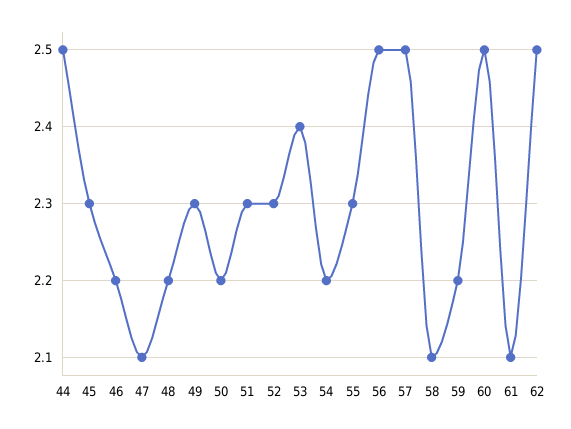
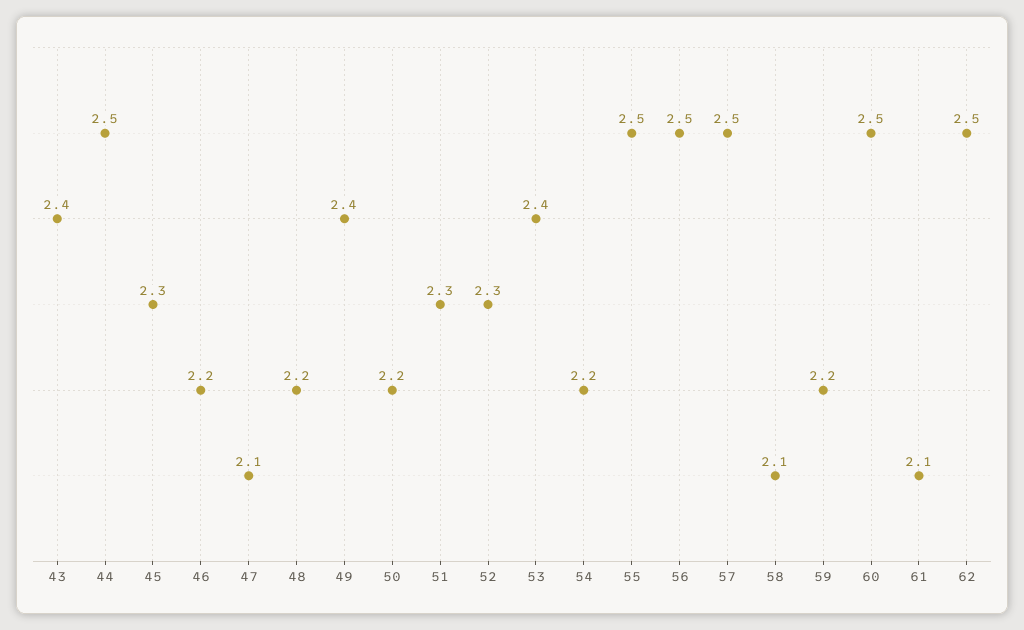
  {
    "44": 2.5,
    "45": 2.3,
    "46": 2.2,
    "47": 2.1,
    "48": 2.2,
-   "49": 2.3,
+   "49": 2.4,
    "50": 2.2,
    "51": 2.3,
    "52": 2.3,
    "53": 2.4,
    "54": 2.2,
-   "55": 2.3,
+   "55": 2.5,
    "56": 2.5,
    "57": 2.5,
    "58": 2.1,
    "59": 2.2,
    "60": 2.5,
    "61": 2.1,
-   "62": 2.5
+   "62": 2.5,
+   "43": 2.4
  }

